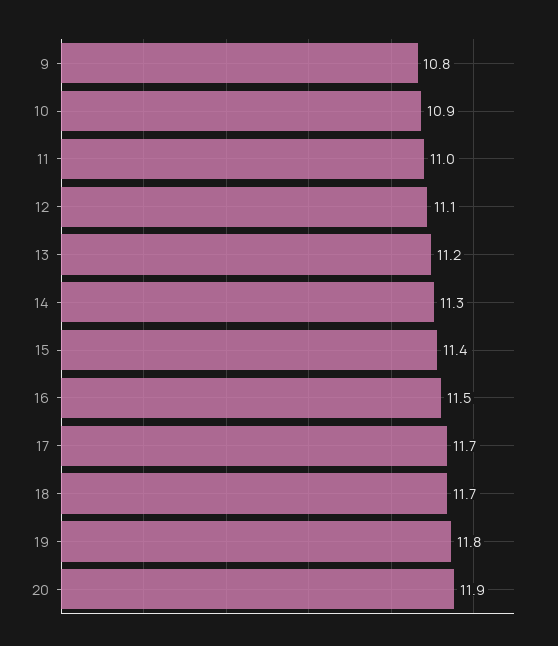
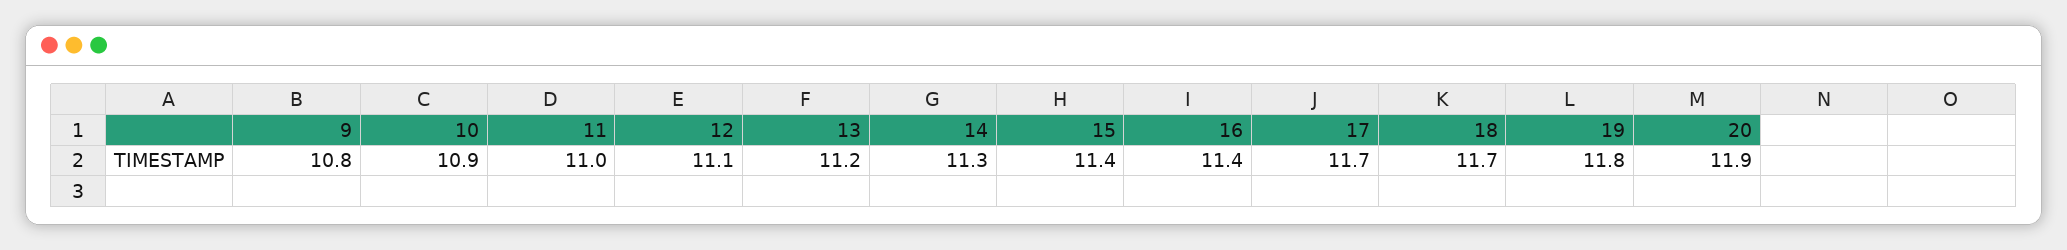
  {
    "9": 10.8,
    "10": 10.9,
    "11": 11,
    "12": 11.1,
    "13": 11.2,
    "14": 11.3,
    "15": 11.4,
-   "16": 11.5,
+   "16": 11.4,
    "17": 11.7,
    "18": 11.7,
    "19": 11.8,
    "20": 11.9
  }

